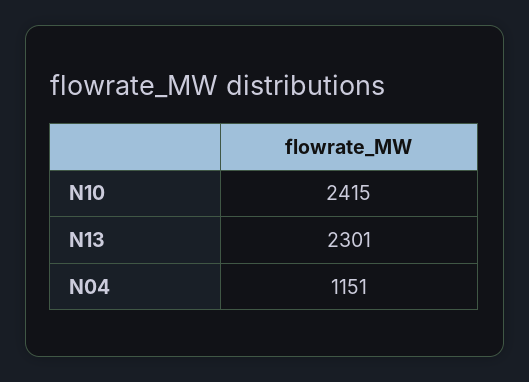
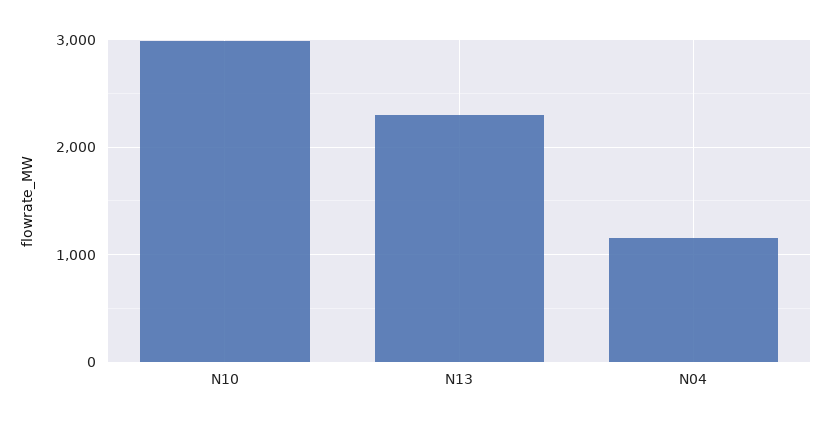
  {
-   "N10": 2415,
+   "N10": 3000,
    "N13": 2301,
    "N04": 1151
  }

